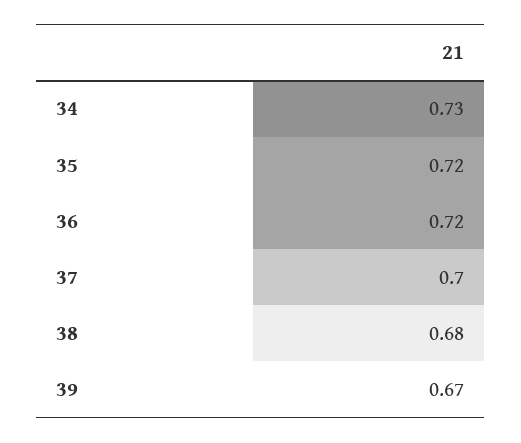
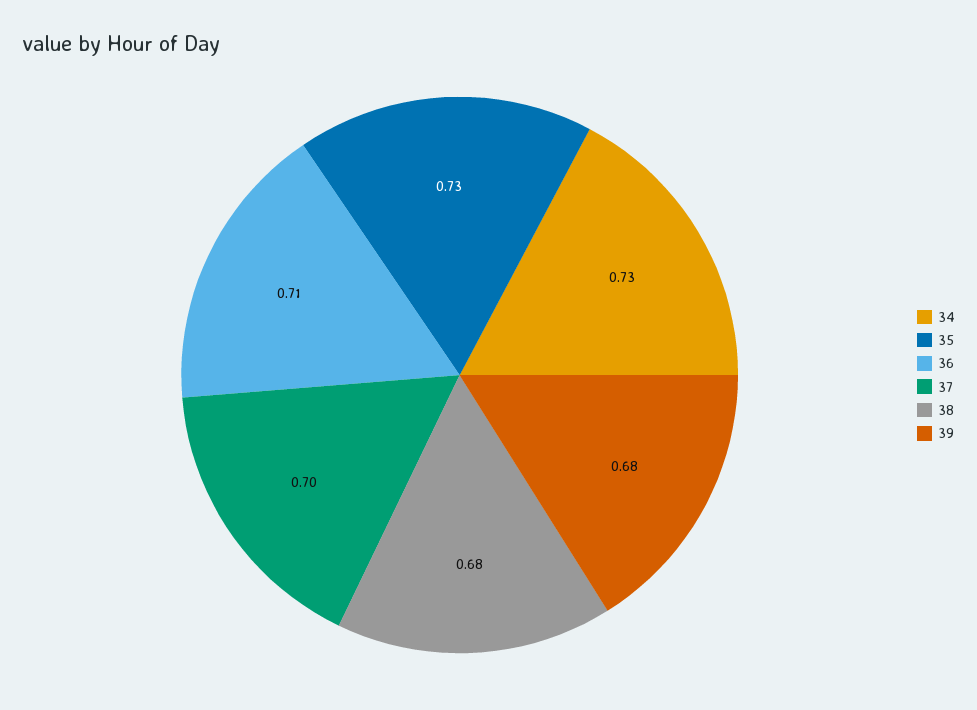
  {
    "34": 0.73,
-   "35": 0.72,
+   "35": 0.73,
-   "36": 0.72,
+   "36": 0.71,
    "37": 0.7,
    "38": 0.68,
-   "39": 0.67
+   "39": 0.68
  }

